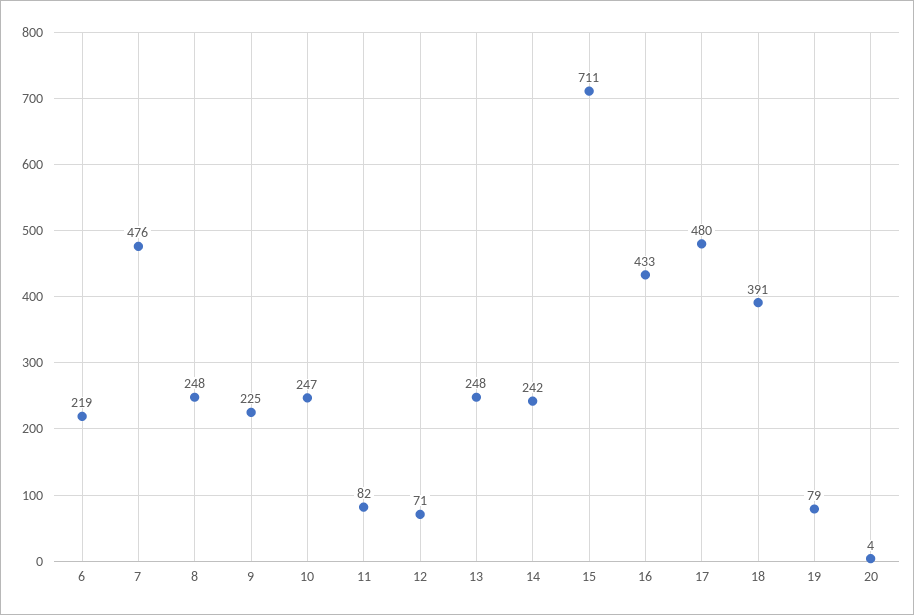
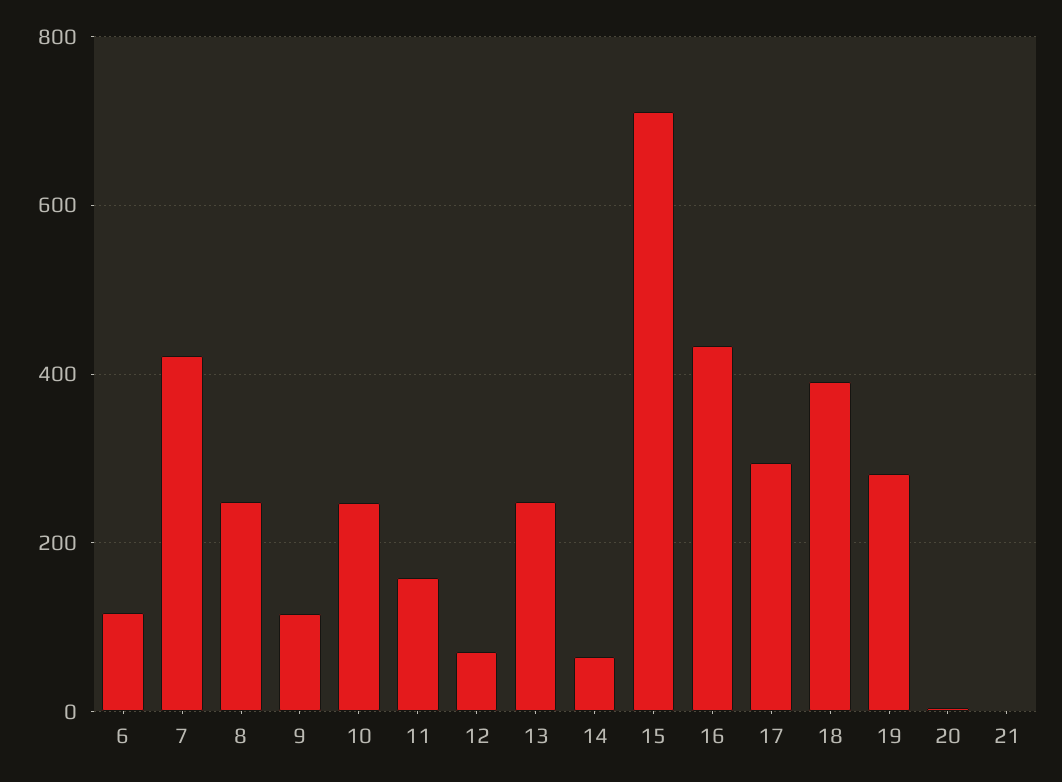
  {
-   "6": 219,
+   "6": 120,
-   "7": 476,
+   "7": 420,
    "8": 248,
-   "9": 225,
+   "9": 120,
    "10": 247,
-   "11": 82,
+   "11": 160,
    "12": 71,
    "13": 248,
-   "14": 242,
+   "14": 60,
    "15": 711,
    "16": 433,
-   "17": 480,
+   "17": 300,
    "18": 391,
-   "19": 79,
+   "19": 280,
-   "20": 4
+   "20": 4,
+   "21": 0
  }

